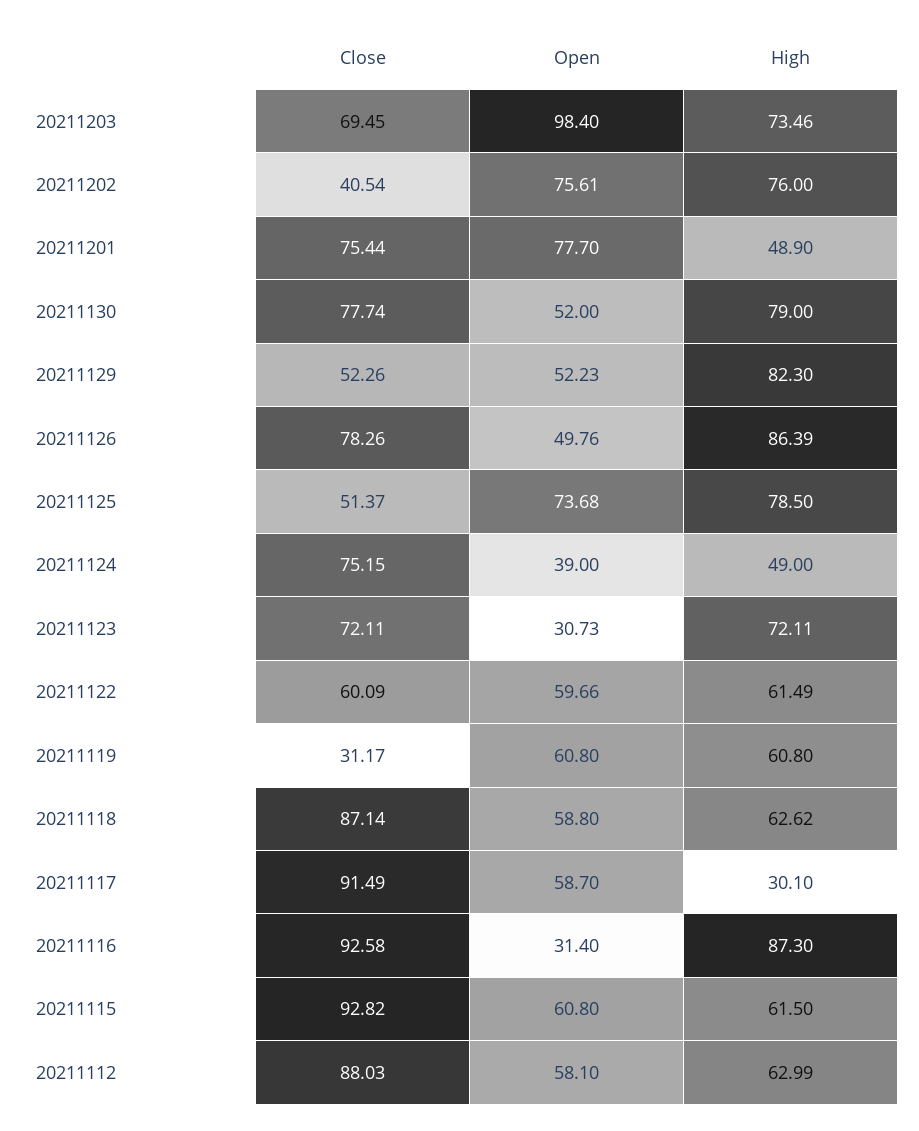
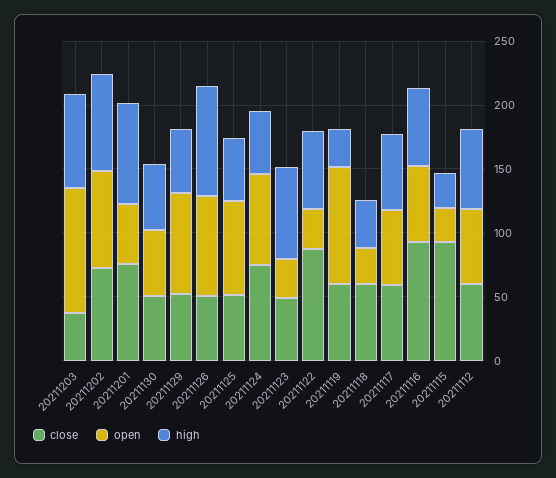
  {
    "Close": {
-     "20211203": 69.45,
+     "20211203": 40,
-     "20211202": 40.54,
+     "20211202": 70,
      "20211201": 75.44,
-     "20211130": 77.74,
+     "20211130": 50,
      "20211129": 52.26,
-     "20211126": 78.26,
+     "20211126": 50,
      "20211125": 51.37,
      "20211124": 75.15,
-     "20211123": 72.11,
+     "20211123": 50,
-     "20211122": 60.09,
+     "20211122": 90,
-     "20211119": 31.17,
+     "20211119": 60,
-     "20211118": 87.14,
+     "20211118": 60,
-     "20211117": 91.49,
+     "20211117": 60,
      "20211116": 92.58,
      "20211115": 92.82,
-     "20211112": 88.03
+     "20211112": 60
    },
    "Open": {
      "20211203": 98.4,
      "20211202": 75.61,
-     "20211201": 77.7,
+     "20211201": 50,
      "20211130": 52,
-     "20211129": 52.23,
+     "20211129": 80,
-     "20211126": 49.76,
+     "20211126": 80,
      "20211125": 73.68,
-     "20211124": 39,
+     "20211124": 70,
      "20211123": 30.73,
-     "20211122": 59.66,
+     "20211122": 30,
-     "20211119": 60.8,
+     "20211119": 90,
-     "20211118": 58.8,
+     "20211118": 30,
      "20211117": 58.7,
-     "20211116": 31.4,
+     "20211116": 60,
-     "20211115": 60.8,
+     "20211115": 30,
      "20211112": 58.1
    },
    "High": {
      "20211203": 73.46,
      "20211202": 76,
-     "20211201": 48.9,
+     "20211201": 80,
-     "20211130": 79,
+     "20211130": 50,
-     "20211129": 82.3,
+     "20211129": 50,
      "20211126": 86.39,
-     "20211125": 78.5,
+     "20211125": 50,
      "20211124": 49,
      "20211123": 72.11,
      "20211122": 61.49,
-     "20211119": 60.8,
+     "20211119": 30,
-     "20211118": 62.62,
+     "20211118": 40,
-     "20211117": 30.1,
+     "20211117": 60,
-     "20211116": 87.3,
+     "20211116": 60,
-     "20211115": 61.5,
+     "20211115": 30,
      "20211112": 62.99
    }
  }

